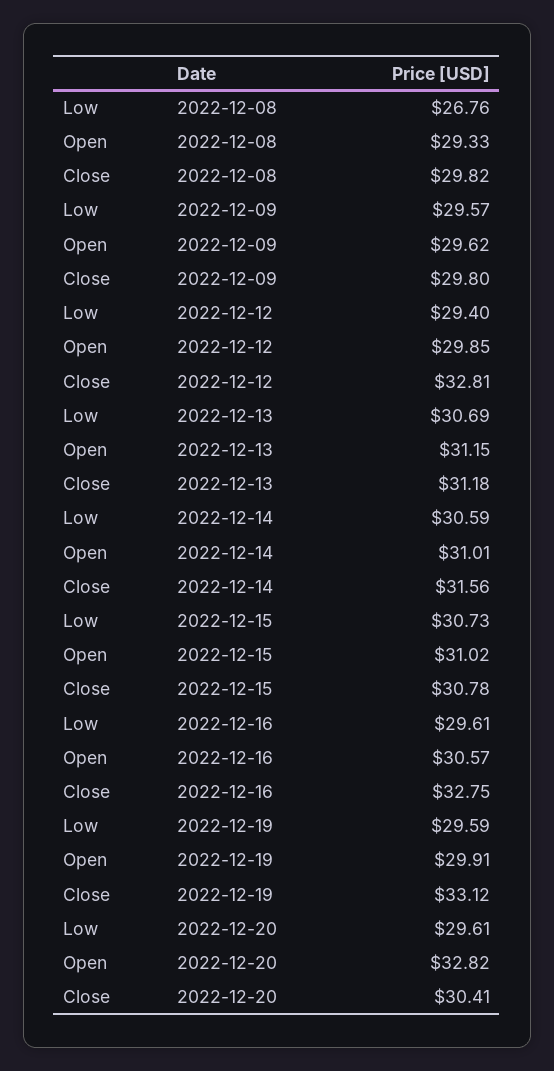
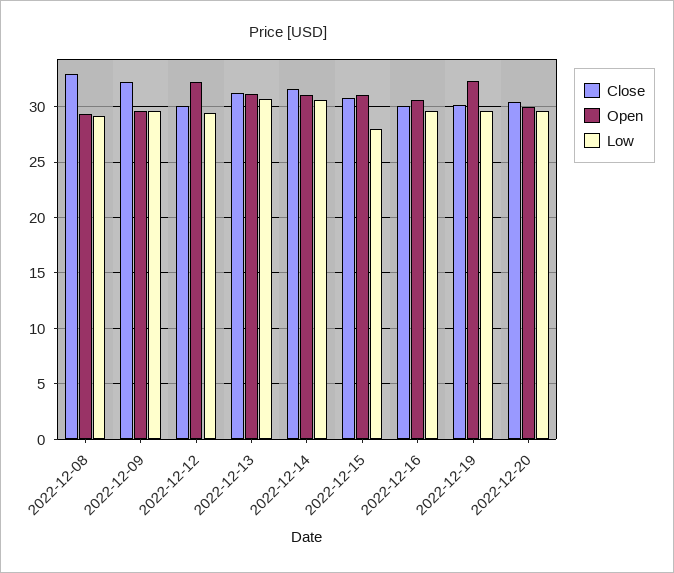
  {
    "Low": {
-     "2022-12-08": 26.76,
+     "2022-12-08": 29,
      "2022-12-09": 29.57,
      "2022-12-12": 29.4,
      "2022-12-13": 30.69,
      "2022-12-14": 30.59,
-     "2022-12-15": 30.73,
+     "2022-12-15": 28,
      "2022-12-16": 29.61,
      "2022-12-19": 29.59,
      "2022-12-20": 29.61
    },
    "Open": {
      "2022-12-08": 29.33,
      "2022-12-09": 29.62,
-     "2022-12-12": 29.85,
+     "2022-12-12": 32,
      "2022-12-13": 31.15,
      "2022-12-14": 31.01,
      "2022-12-15": 31.02,
      "2022-12-16": 30.57,
-     "2022-12-19": 29.91,
+     "2022-12-19": 32,
-     "2022-12-20": 32.82
+     "2022-12-20": 30
    },
    "Close": {
-     "2022-12-08": 29.82,
+     "2022-12-08": 33,
-     "2022-12-09": 29.8,
+     "2022-12-09": 32,
-     "2022-12-12": 32.81,
+     "2022-12-12": 30,
      "2022-12-13": 31.18,
      "2022-12-14": 31.56,
      "2022-12-15": 30.78,
-     "2022-12-16": 32.75,
+     "2022-12-16": 30,
-     "2022-12-19": 33.12,
+     "2022-12-19": 30,
      "2022-12-20": 30.41
    }
  }

